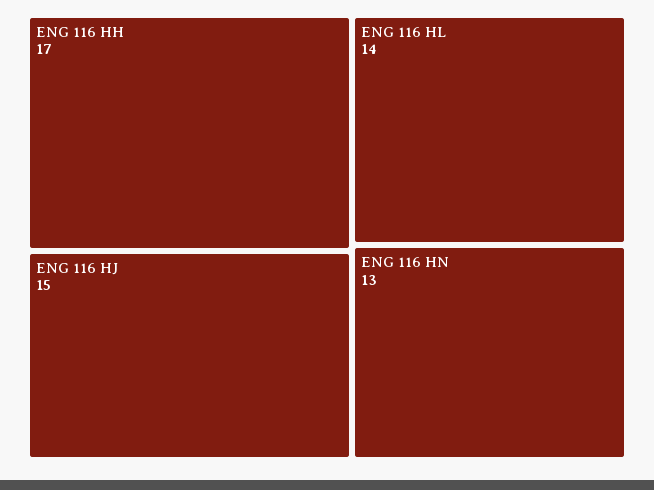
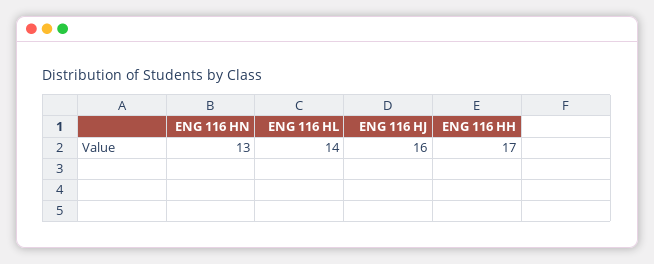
  {
    "ENG 116 HH": 17,
-   "ENG 116 HJ": 15,
+   "ENG 116 HJ": 16,
    "ENG 116 HL": 14,
    "ENG 116 HN": 13
  }

